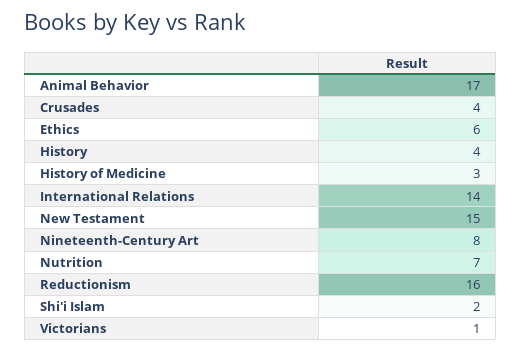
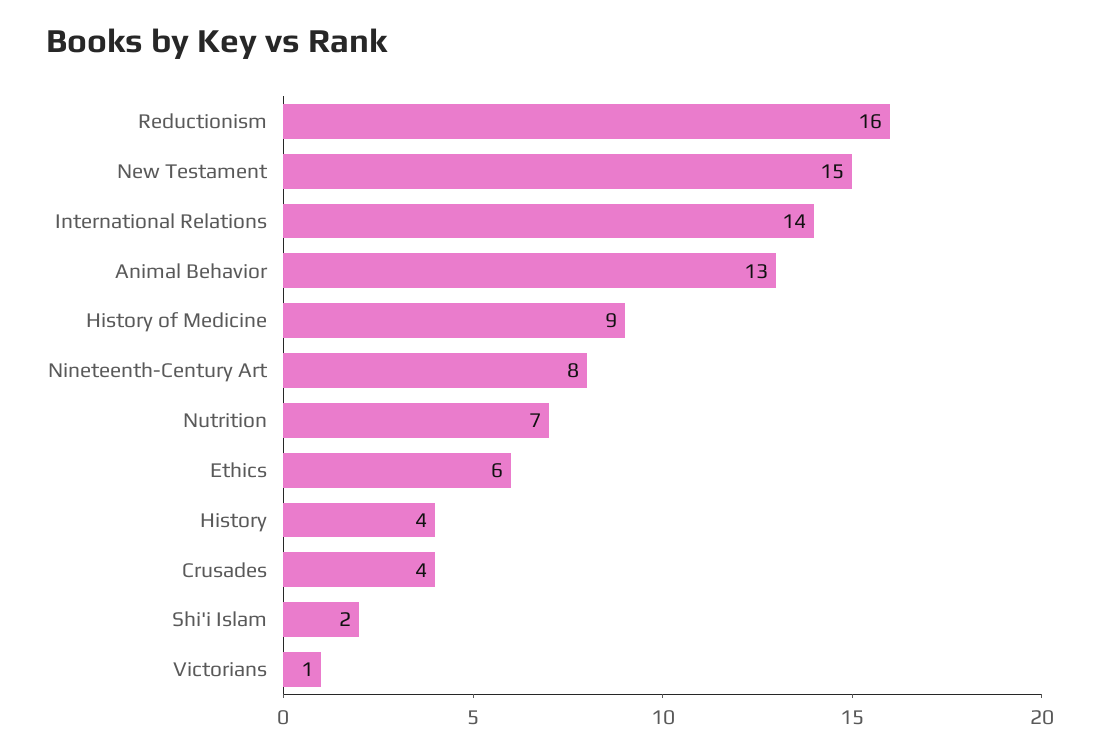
  {
-   "Animal Behavior": 17,
+   "Animal Behavior": 13,
    "Crusades": 4,
    "Ethics": 6,
    "History": 4,
-   "History of Medicine": 3,
+   "History of Medicine": 9,
    "International Relations": 14,
    "New Testament": 15,
    "Nineteenth-Century Art": 8,
    "Nutrition": 7,
    "Reductionism": 16,
    "Shi'i Islam": 2,
    "Victorians": 1
  }

